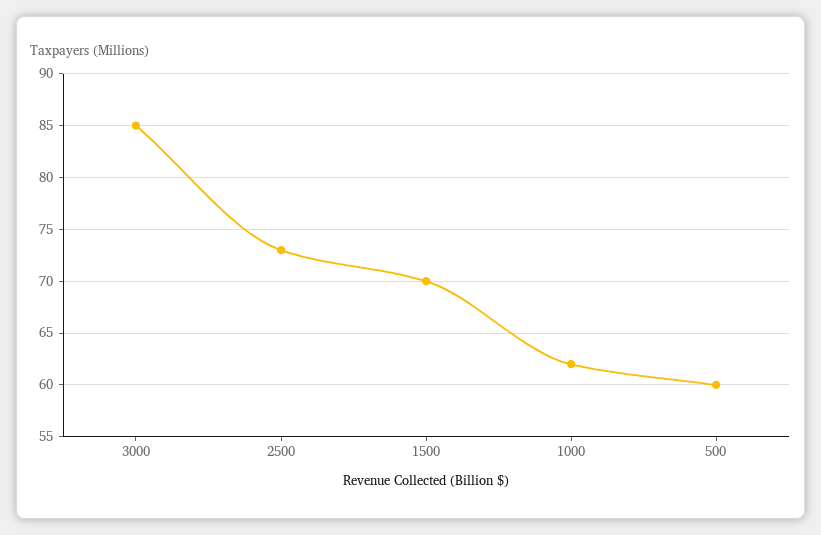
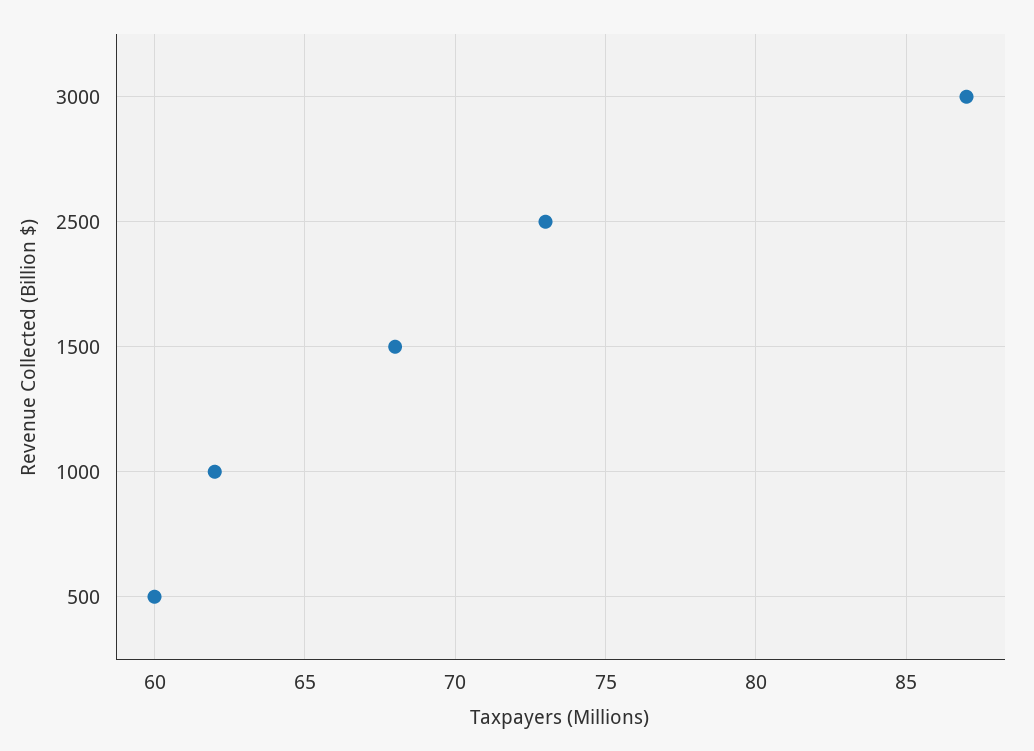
  {
-   "3000": 85,
+   "3000": 87,
    "2500": 73,
-   "1500": 70,
+   "1500": 68,
    "1000": 62,
    "500": 60
  }

